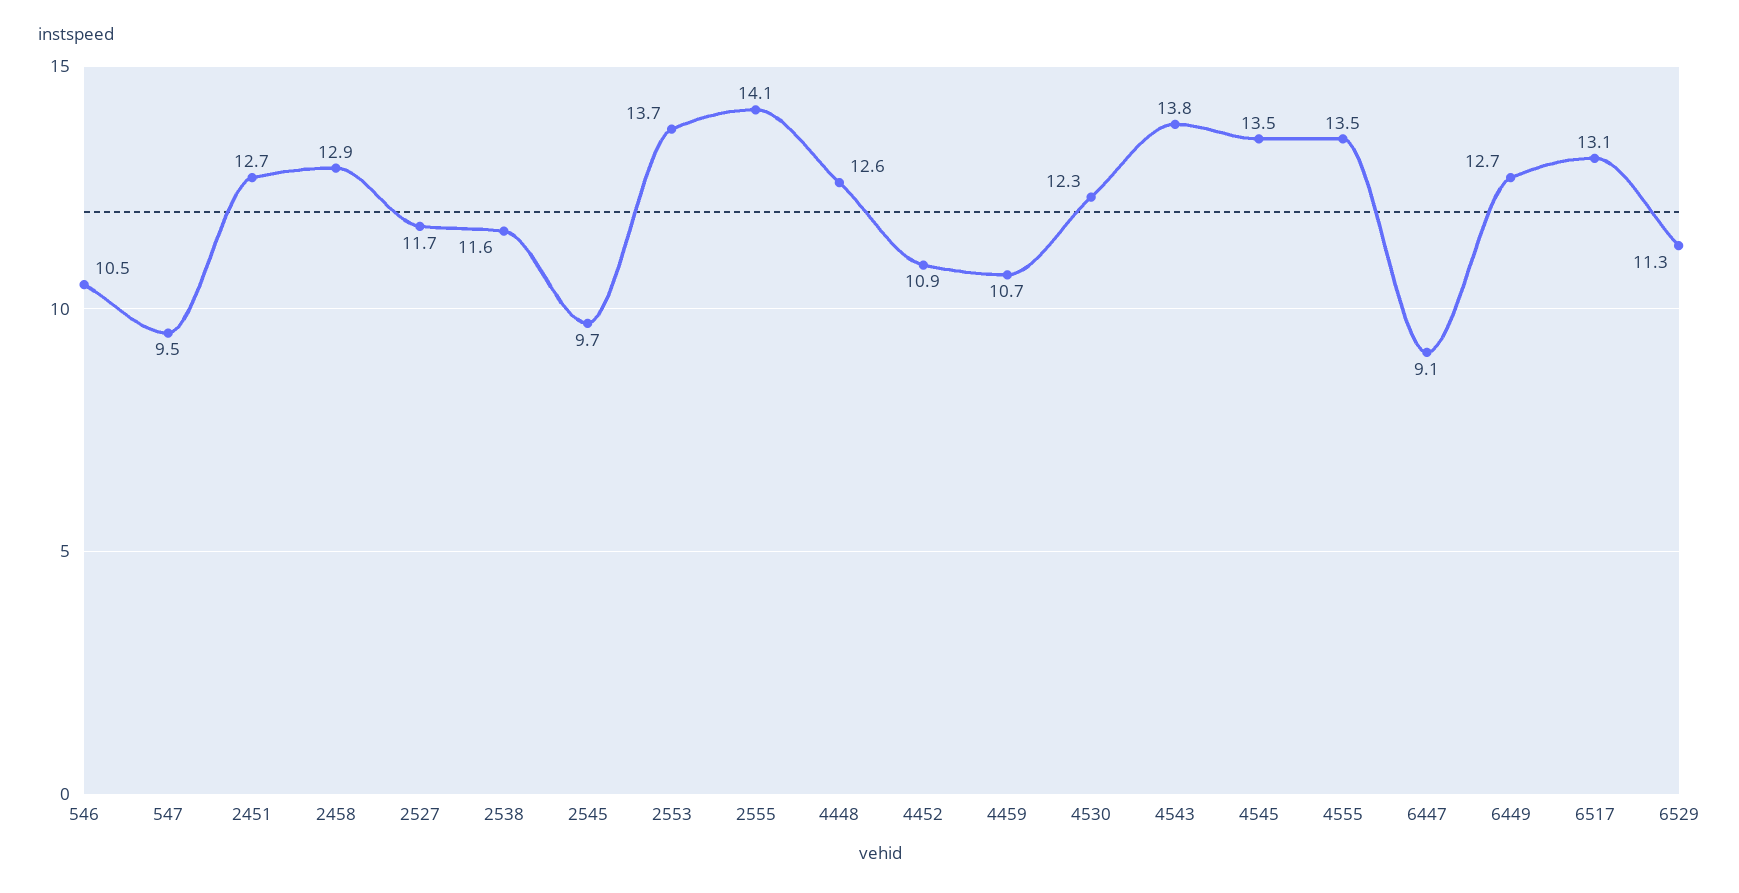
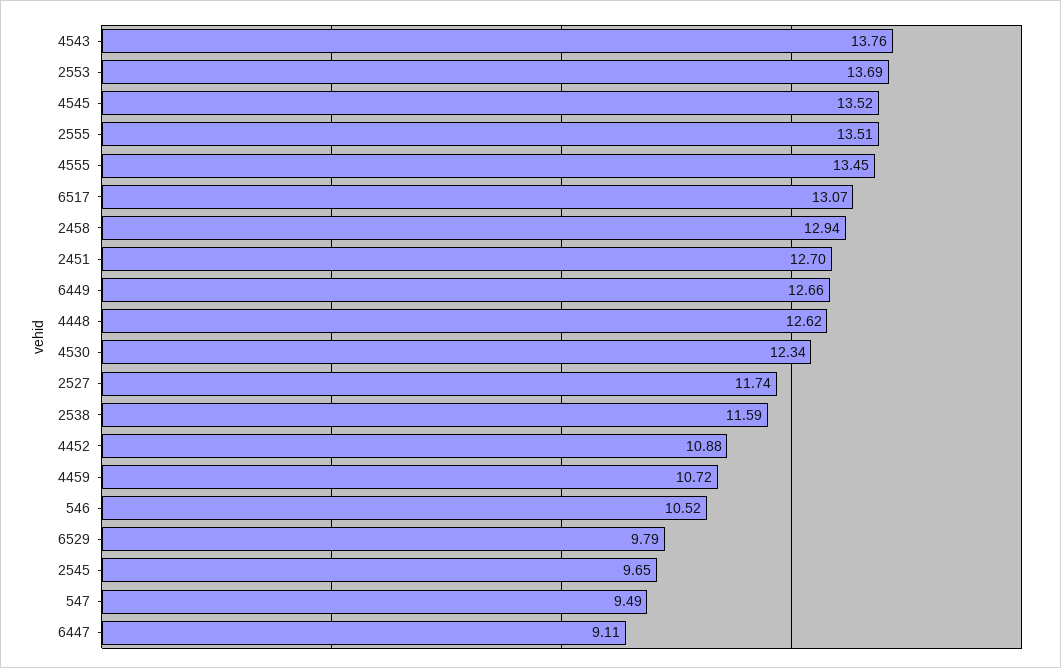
  {
    "546": 10.52,
    "547": 9.49,
    "2451": 12.7,
    "2458": 12.94,
    "2527": 11.74,
    "2538": 11.59,
    "2545": 9.65,
    "2553": 13.69,
-   "2555": 14.1,
+   "2555": 13.51,
    "4448": 12.62,
    "4452": 10.88,
    "4459": 10.72,
    "4530": 12.34,
    "4543": 13.76,
    "4545": 13.52,
    "4555": 13.45,
    "6447": 9.11,
    "6449": 12.66,
    "6517": 13.07,
-   "6529": 11.3
+   "6529": 9.79
  }

